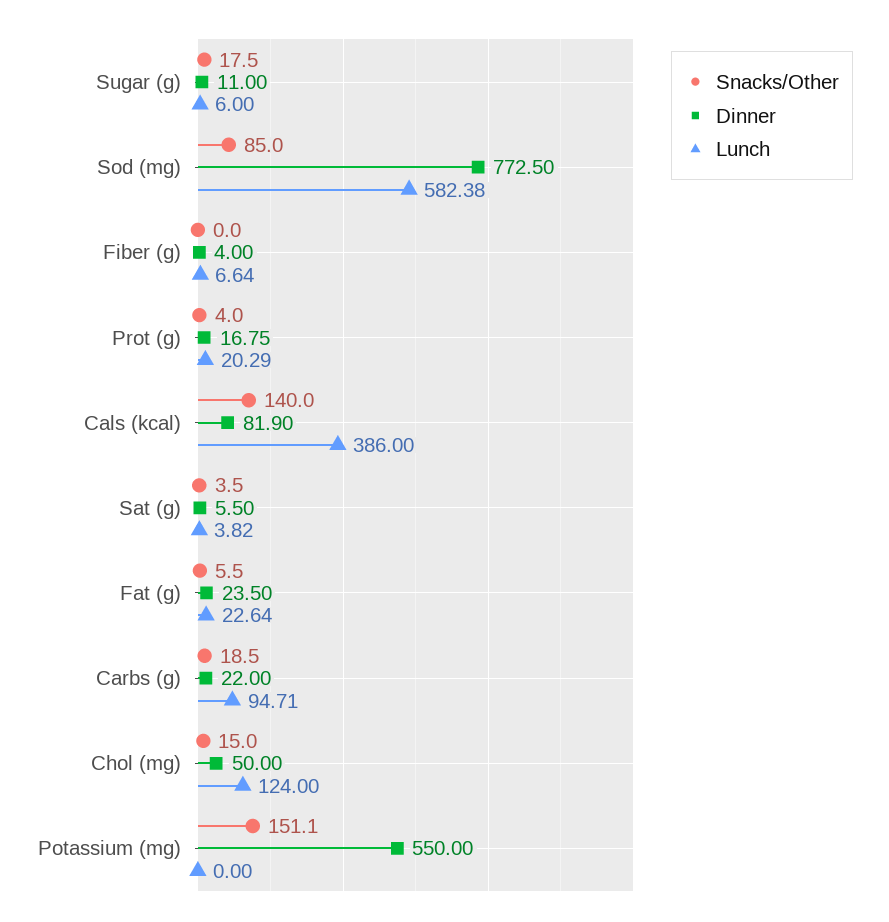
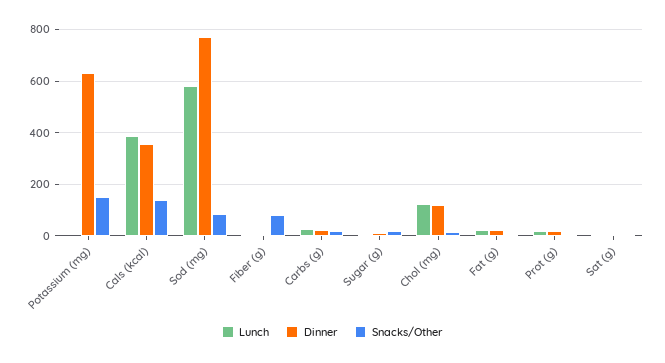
  {
    "Snacks/Other": {
      "Sugar (g)": 17.5,
      "Sod (mg)": 85,
-     "Fiber (g)": 0,
+     "Fiber (g)": 75,
      "Prot (g)": 4,
      "Cals (kcal)": 140,
      "Sat (g)": 3.5,
      "Fat (g)": 5.5,
      "Carbs (g)": 18.5,
      "Chol (mg)": 15,
      "Potassium (mg)": 151.1
    },
    "Dinner": {
      "Sugar (g)": 11,
      "Sod (mg)": 772.5,
      "Fiber (g)": 4,
      "Prot (g)": 16.75,
-     "Cals (kcal)": 81.9,
+     "Cals (kcal)": 350,
      "Sat (g)": 5.5,
      "Fat (g)": 23.5,
      "Carbs (g)": 22,
-     "Chol (mg)": 50,
+     "Chol (mg)": 125,
-     "Potassium (mg)": 550
+     "Potassium (mg)": 625
    },
    "Lunch": {
      "Sugar (g)": 6,
      "Sod (mg)": 582.38,
      "Fiber (g)": 6.64,
      "Prot (g)": 20.29,
      "Cals (kcal)": 386,
      "Sat (g)": 3.82,
      "Fat (g)": 22.64,
-     "Carbs (g)": 94.71,
+     "Carbs (g)": 25,
      "Chol (mg)": 124,
      "Potassium (mg)": 0
    }
  }

